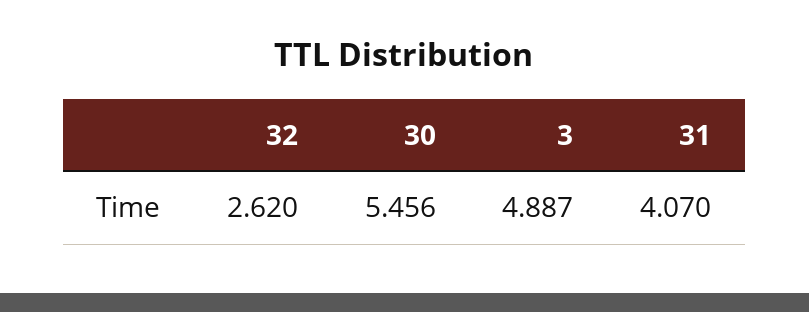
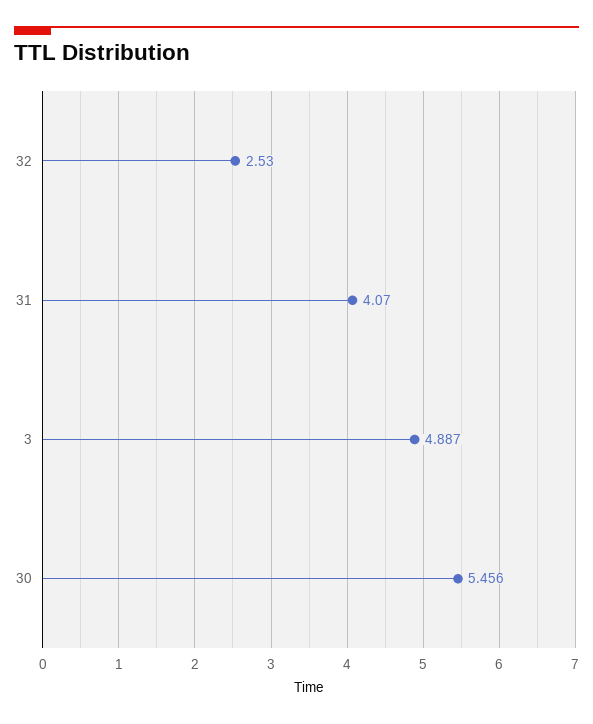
  {
-   "32": 2.62,
+   "32": 2.53,
    "30": 5.456,
    "3": 4.887,
    "31": 4.07
  }

